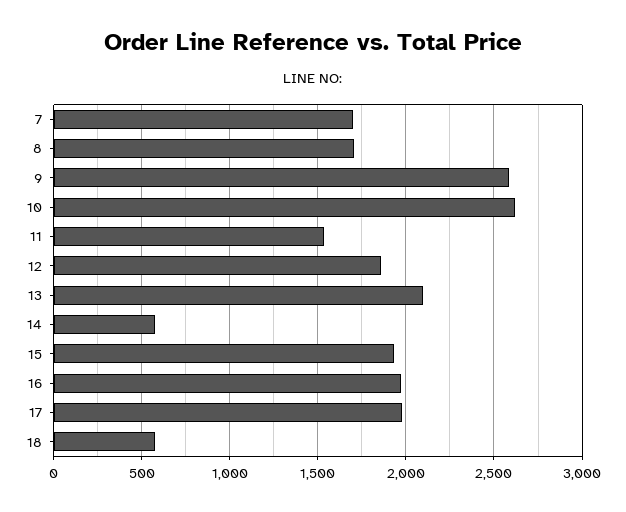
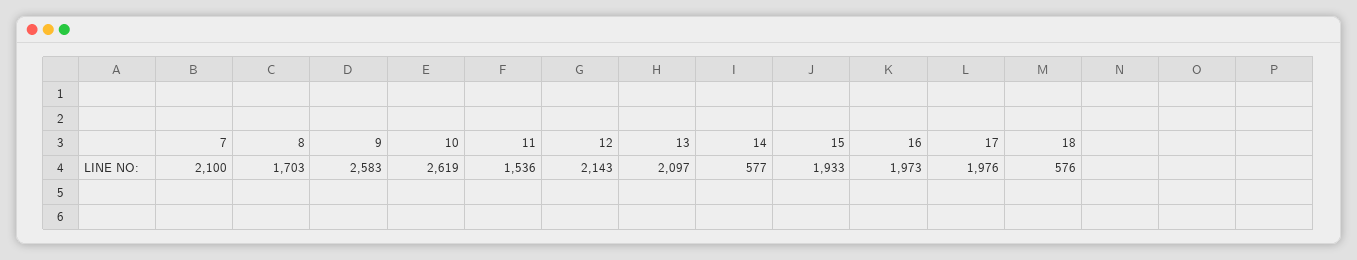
  {
-   "7": 1700,
+   "7": 2100,
    "8": 1703,
    "9": 2583,
    "10": 2619,
    "11": 1536,
-   "12": 1850,
+   "12": 2143,
    "13": 2097,
    "14": 577,
    "15": 1933,
    "16": 1973,
    "17": 1976,
    "18": 576
  }

